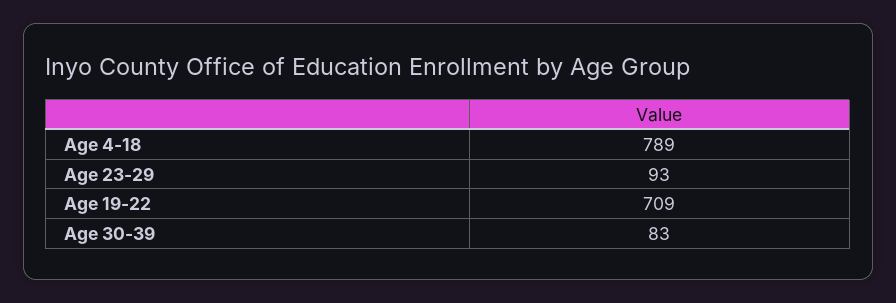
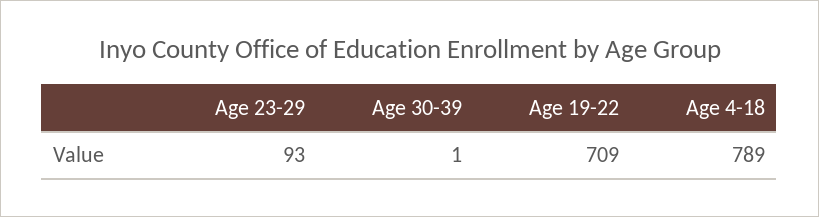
  {
    "Age 4-18": 789,
    "Age 23-29": 93,
    "Age 19-22": 709,
-   "Age 30-39": 83
+   "Age 30-39": 1
  }

